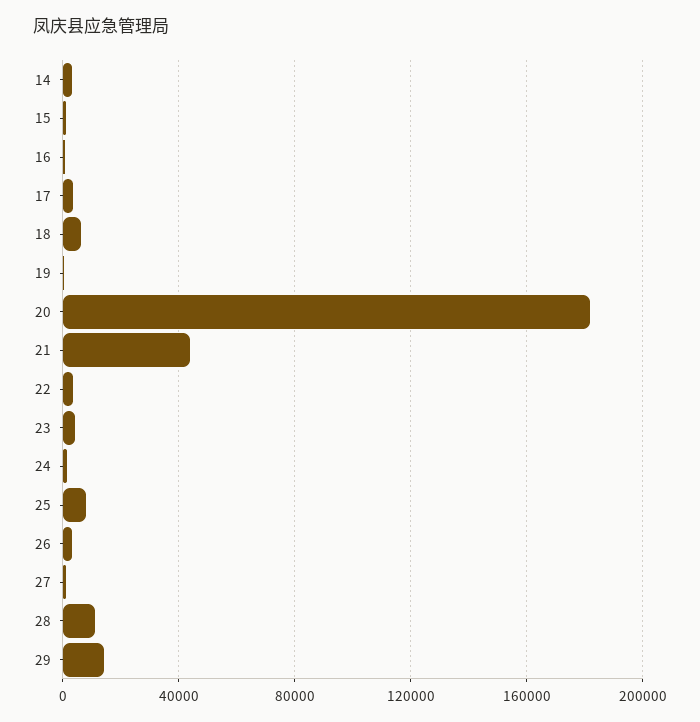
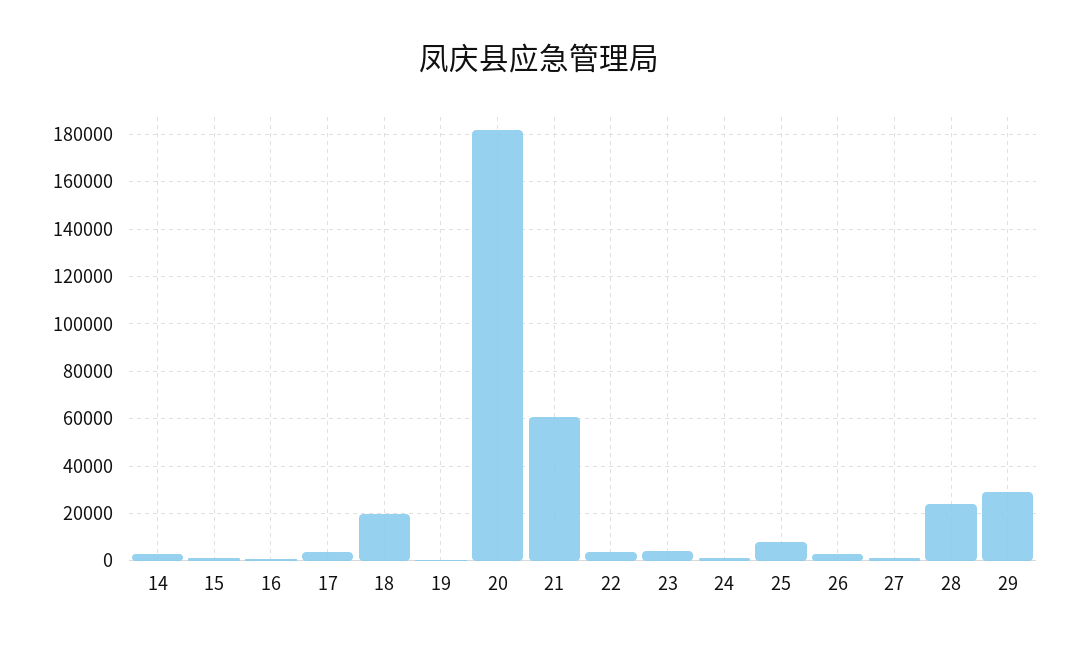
  {
    "14": 5000,
    "15": 0,
    "16": 0,
    "17": 5000,
-   "18": 5000,
+   "18": 20000,
    "19": 0,
    "20": 180000,
-   "21": 45000,
+   "21": 60000,
    "22": 5000,
    "23": 5000,
    "24": 0,
    "25": 10000,
    "26": 5000,
    "27": 0,
-   "28": 10000,
+   "28": 25000,
-   "29": 15000
+   "29": 30000
  }

